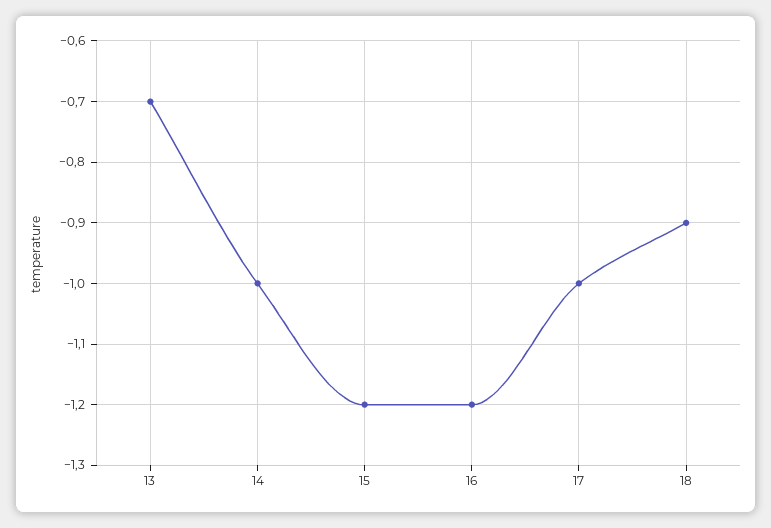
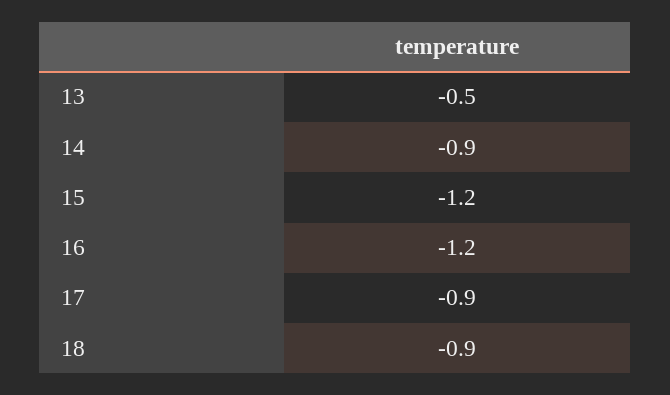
  {
-   "13": -0.7,
+   "13": -0.5,
-   "14": -1,
+   "14": -0.9,
    "15": -1.2,
    "16": -1.2,
-   "17": -1,
+   "17": -0.9,
    "18": -0.9
  }

